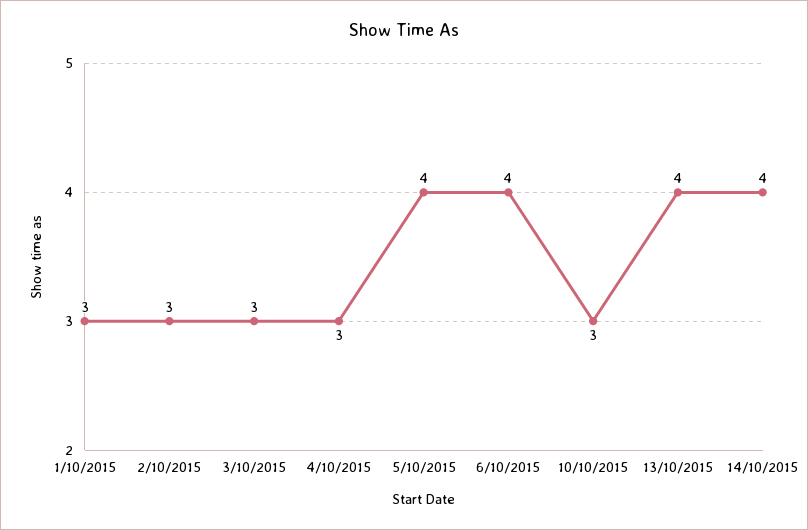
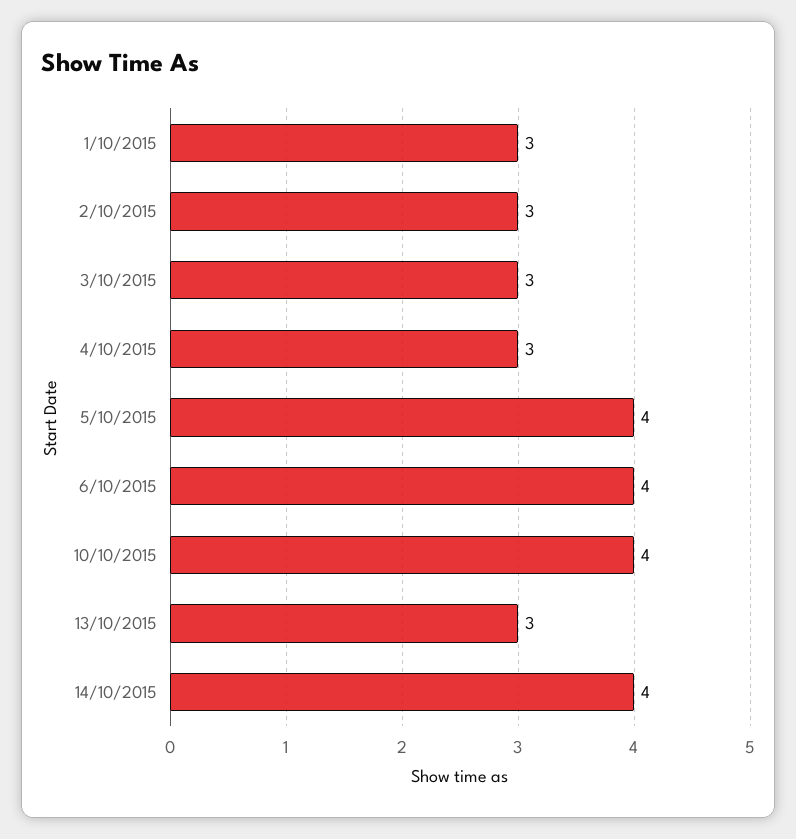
  {
    "1/10/2015": 3,
    "2/10/2015": 3,
    "3/10/2015": 3,
    "4/10/2015": 3,
    "5/10/2015": 4,
    "6/10/2015": 4,
-   "10/10/2015": 3,
+   "10/10/2015": 4,
-   "13/10/2015": 4,
+   "13/10/2015": 3,
    "14/10/2015": 4
  }

